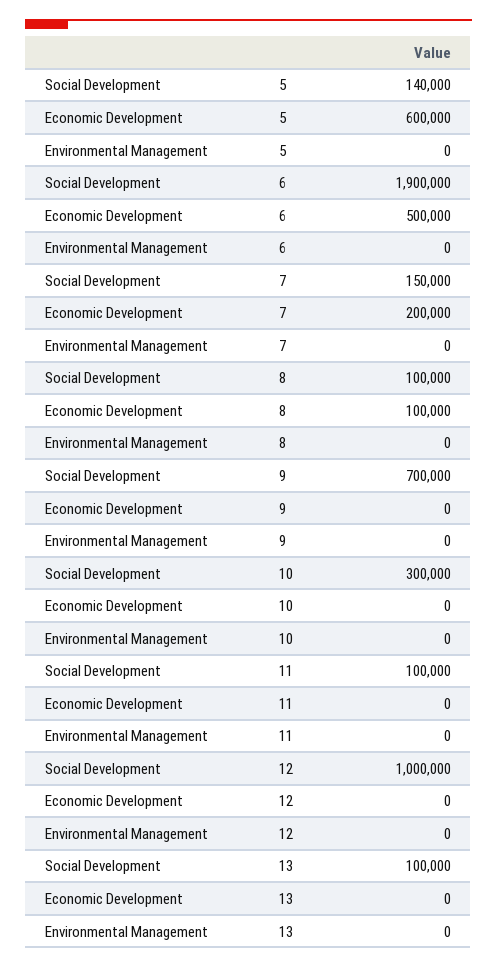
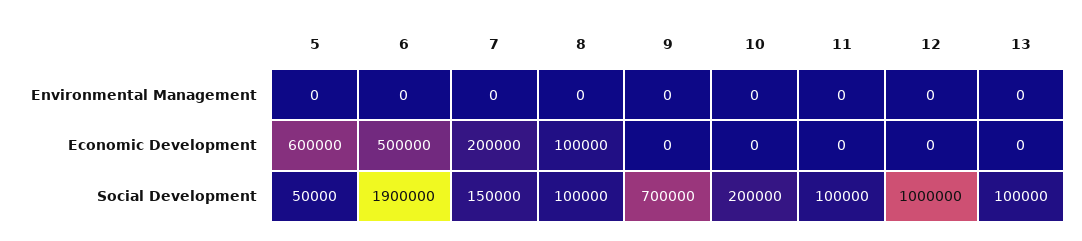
  {
    "Social Development": {
-     "5": 140000,
+     "5": 50000,
      "6": 1900000,
      "7": 150000,
      "8": 100000,
      "9": 700000,
-     "10": 300000,
+     "10": 200000,
      "11": 100000,
      "12": 1000000,
      "13": 100000
    },
    "Economic Development": {
      "5": 600000,
      "6": 500000,
      "7": 200000,
      "8": 100000,
      "9": 0,
      "10": 0,
      "11": 0,
      "12": 0,
      "13": 0
    },
    "Environmental Management": {
      "5": 0,
      "6": 0,
      "7": 0,
      "8": 0,
      "9": 0,
      "10": 0,
      "11": 0,
      "12": 0,
      "13": 0
    }
  }

